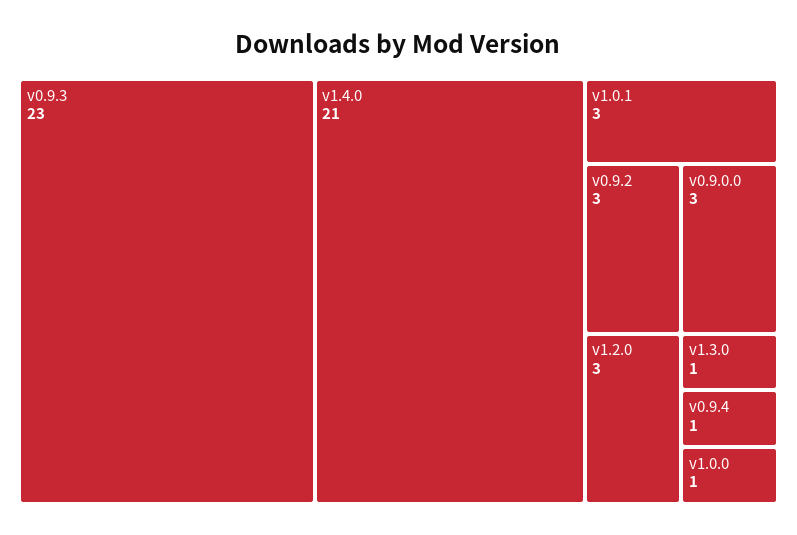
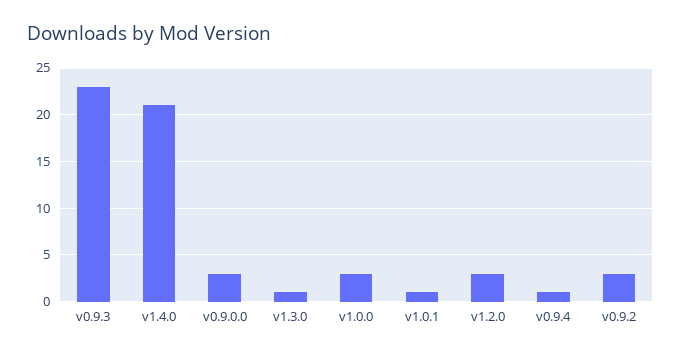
  {
    "v0.9.3": 23,
    "v1.4.0": 21,
-   "v1.0.1": 3,
+   "v1.0.1": 1,
    "v0.9.2": 3,
    "v0.9.0.0": 3,
    "v1.2.0": 3,
    "v1.3.0": 1,
    "v0.9.4": 1,
-   "v1.0.0": 1
+   "v1.0.0": 3
  }

